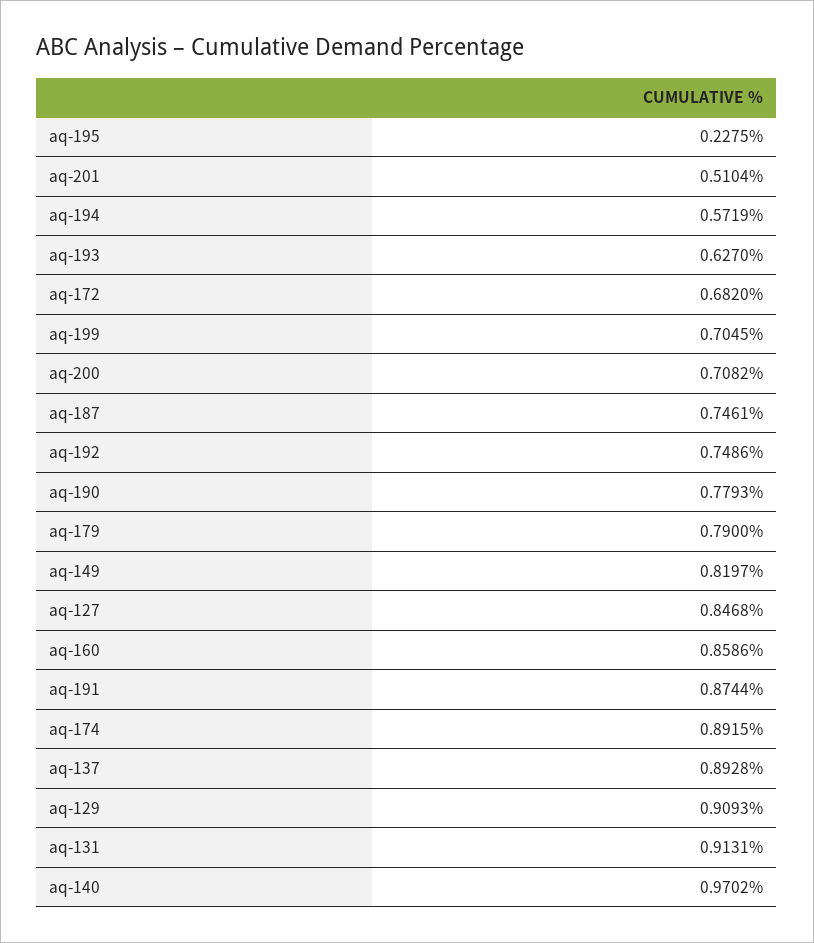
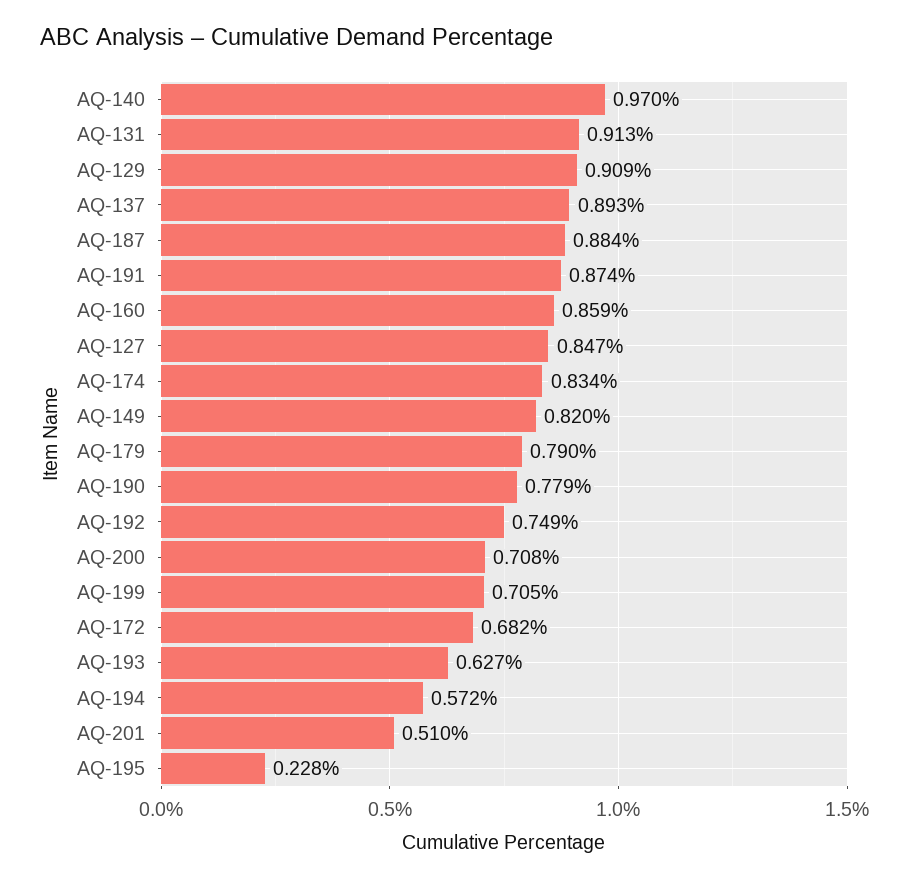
  {
    "aq-195": 0.2275,
    "aq-201": 0.5104,
    "aq-194": 0.5719,
    "aq-193": 0.627,
    "aq-172": 0.682,
    "aq-199": 0.7045,
    "aq-200": 0.7082,
-   "aq-187": 0.7461,
+   "aq-187": 0.884,
    "aq-192": 0.7486,
    "aq-190": 0.7793,
    "aq-179": 0.79,
    "aq-149": 0.8197,
    "aq-127": 0.8468,
    "aq-160": 0.8586,
    "aq-191": 0.8744,
-   "aq-174": 0.8915,
+   "aq-174": 0.834,
    "aq-137": 0.8928,
    "aq-129": 0.9093,
    "aq-131": 0.9131,
    "aq-140": 0.9702
  }

